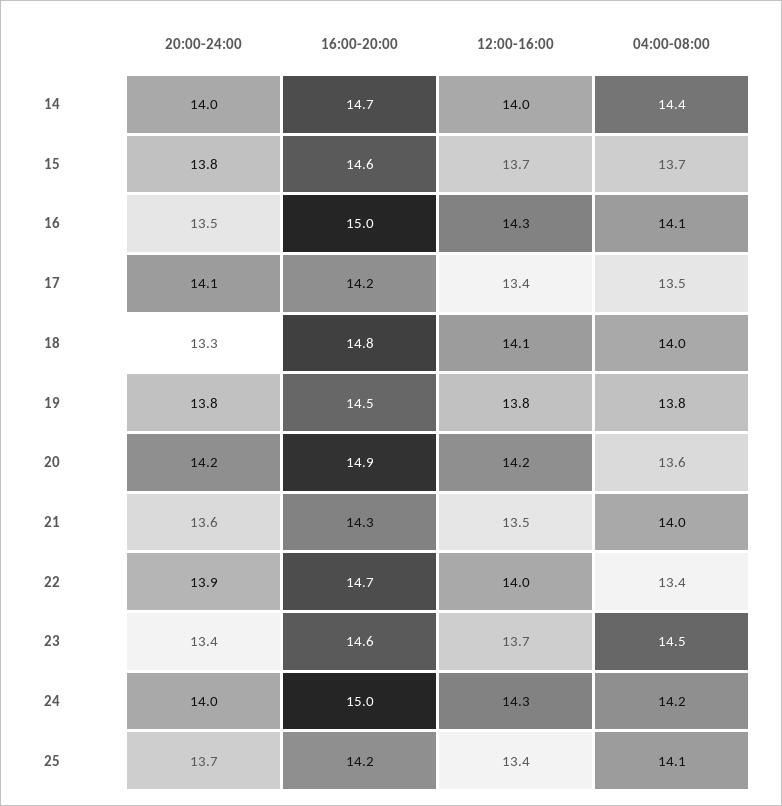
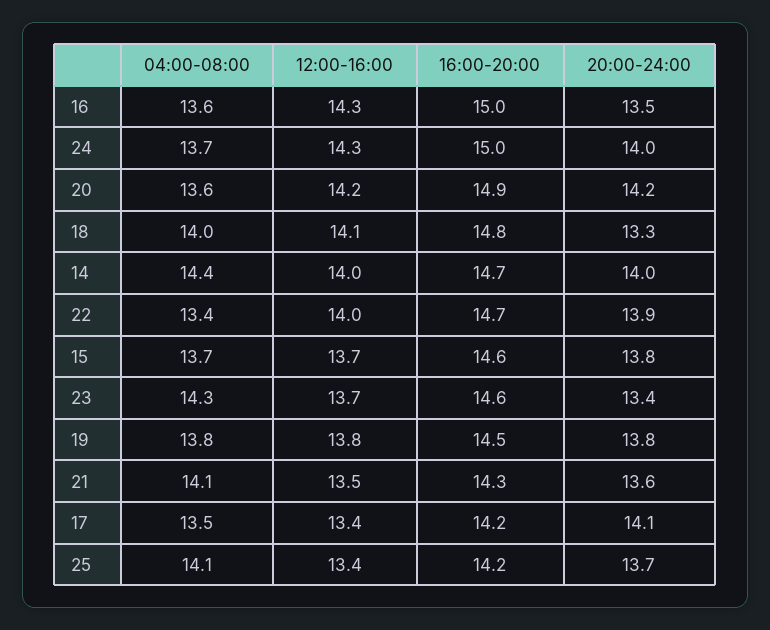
  {
    "20:00-24:00": {
      "14": 14,
      "15": 13.8,
      "16": 13.5,
      "17": 14.1,
      "18": 13.3,
      "19": 13.8,
      "20": 14.2,
      "21": 13.6,
      "22": 13.9,
      "23": 13.4,
      "24": 14,
      "25": 13.7
    },
    "16:00-20:00": {
      "14": 14.7,
      "15": 14.6,
      "16": 15,
      "17": 14.2,
      "18": 14.8,
      "19": 14.5,
      "20": 14.9,
      "21": 14.3,
      "22": 14.7,
      "23": 14.6,
      "24": 15,
      "25": 14.2
    },
    "12:00-16:00": {
      "14": 14,
      "15": 13.7,
      "16": 14.3,
      "17": 13.4,
      "18": 14.1,
      "19": 13.8,
      "20": 14.2,
      "21": 13.5,
      "22": 14,
      "23": 13.7,
      "24": 14.3,
      "25": 13.4
    },
    "04:00-08:00": {
      "14": 14.4,
      "15": 13.7,
-     "16": 14.1,
+     "16": 13.6,
      "17": 13.5,
      "18": 14,
      "19": 13.8,
      "20": 13.6,
-     "21": 14,
+     "21": 14.1,
      "22": 13.4,
-     "23": 14.5,
+     "23": 14.3,
-     "24": 14.2,
+     "24": 13.7,
      "25": 14.1
    }
  }

